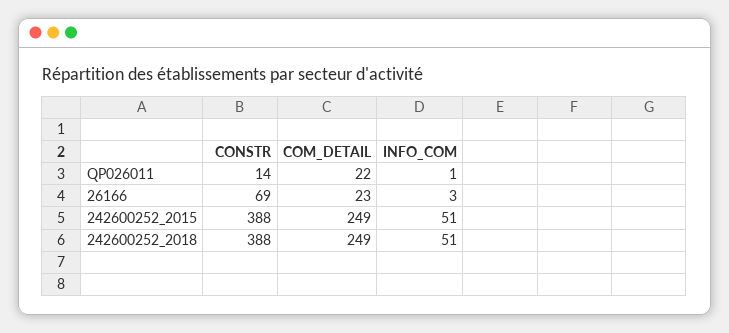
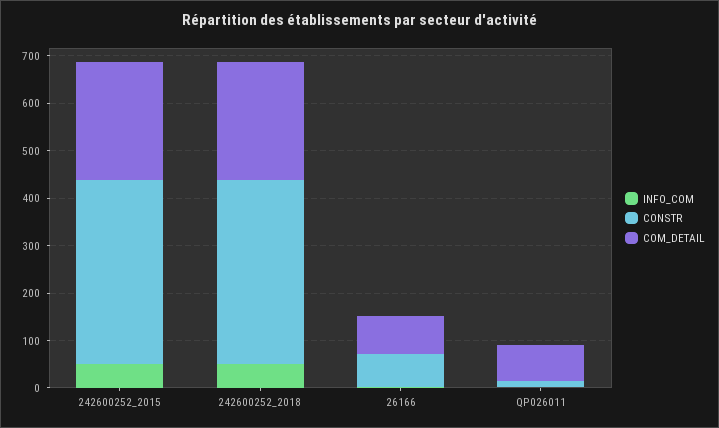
  {
    "CONSTR": {
      "QP026011": 14,
      "26166": 69,
      "242600252_2015": 388,
      "242600252_2018": 388
    },
    "COM_DETAIL": {
-     "QP026011": 22,
+     "QP026011": 80,
-     "26166": 23,
+     "26166": 80,
      "242600252_2015": 249,
      "242600252_2018": 249
    },
    "INFO_COM": {
      "QP026011": 1,
      "26166": 3,
      "242600252_2015": 51,
      "242600252_2018": 51
    }
  }

